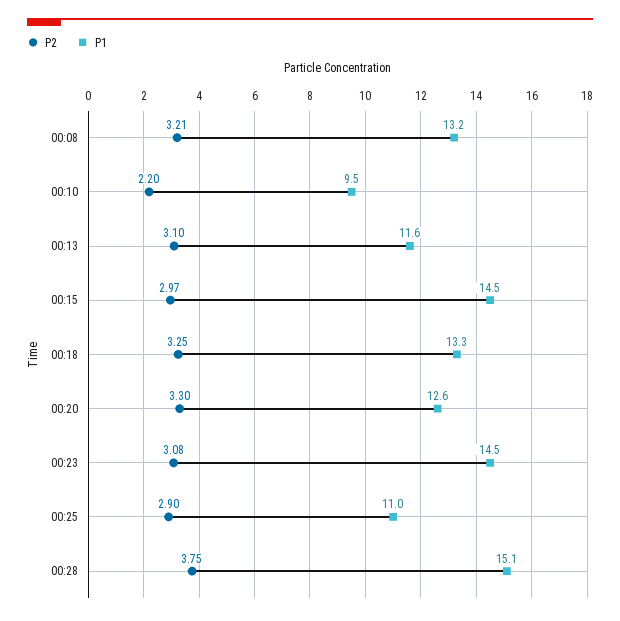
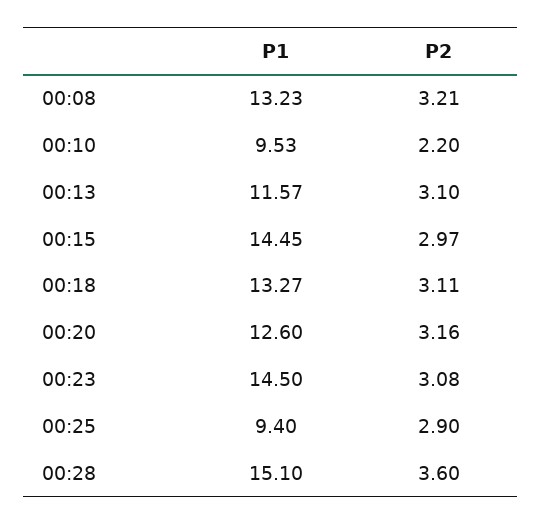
  {
    "P2": {
      "00:08": 3.21,
      "00:10": 2.2,
      "00:13": 3.1,
      "00:15": 2.97,
-     "00:18": 3.25,
+     "00:18": 3.11,
-     "00:20": 3.3,
+     "00:20": 3.16,
      "00:23": 3.08,
      "00:25": 2.9,
-     "00:28": 3.75
+     "00:28": 3.6
    },
    "P1": {
      "00:08": 13.23,
      "00:10": 9.53,
      "00:13": 11.57,
      "00:15": 14.45,
      "00:18": 13.27,
      "00:20": 12.6,
      "00:23": 14.5,
-     "00:25": 11,
+     "00:25": 9.4,
      "00:28": 15.1
    }
  }

